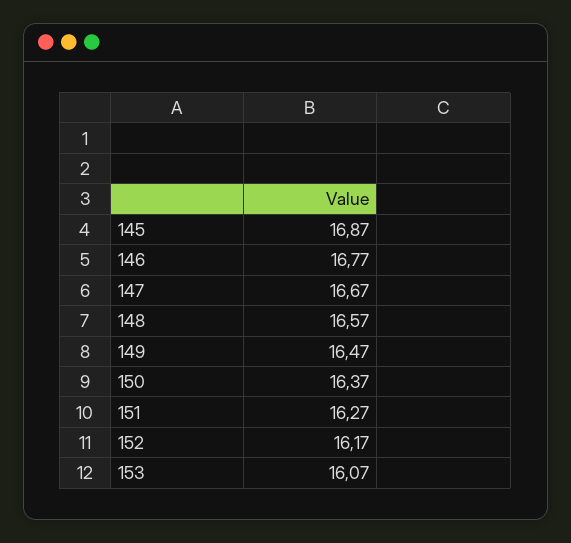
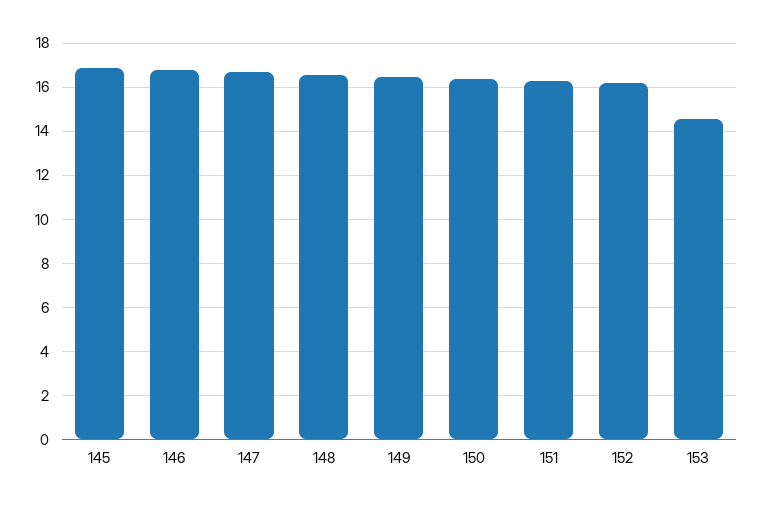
  {
    "145": 16.87,
    "146": 16.77,
    "147": 16.67,
    "148": 16.57,
    "149": 16.47,
    "150": 16.37,
    "151": 16.27,
    "152": 16.17,
-   "153": 16.07
+   "153": 14.5
  }

